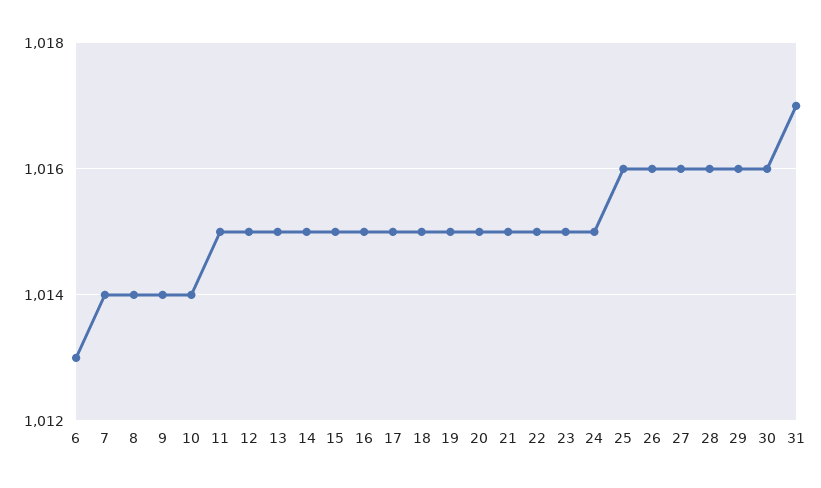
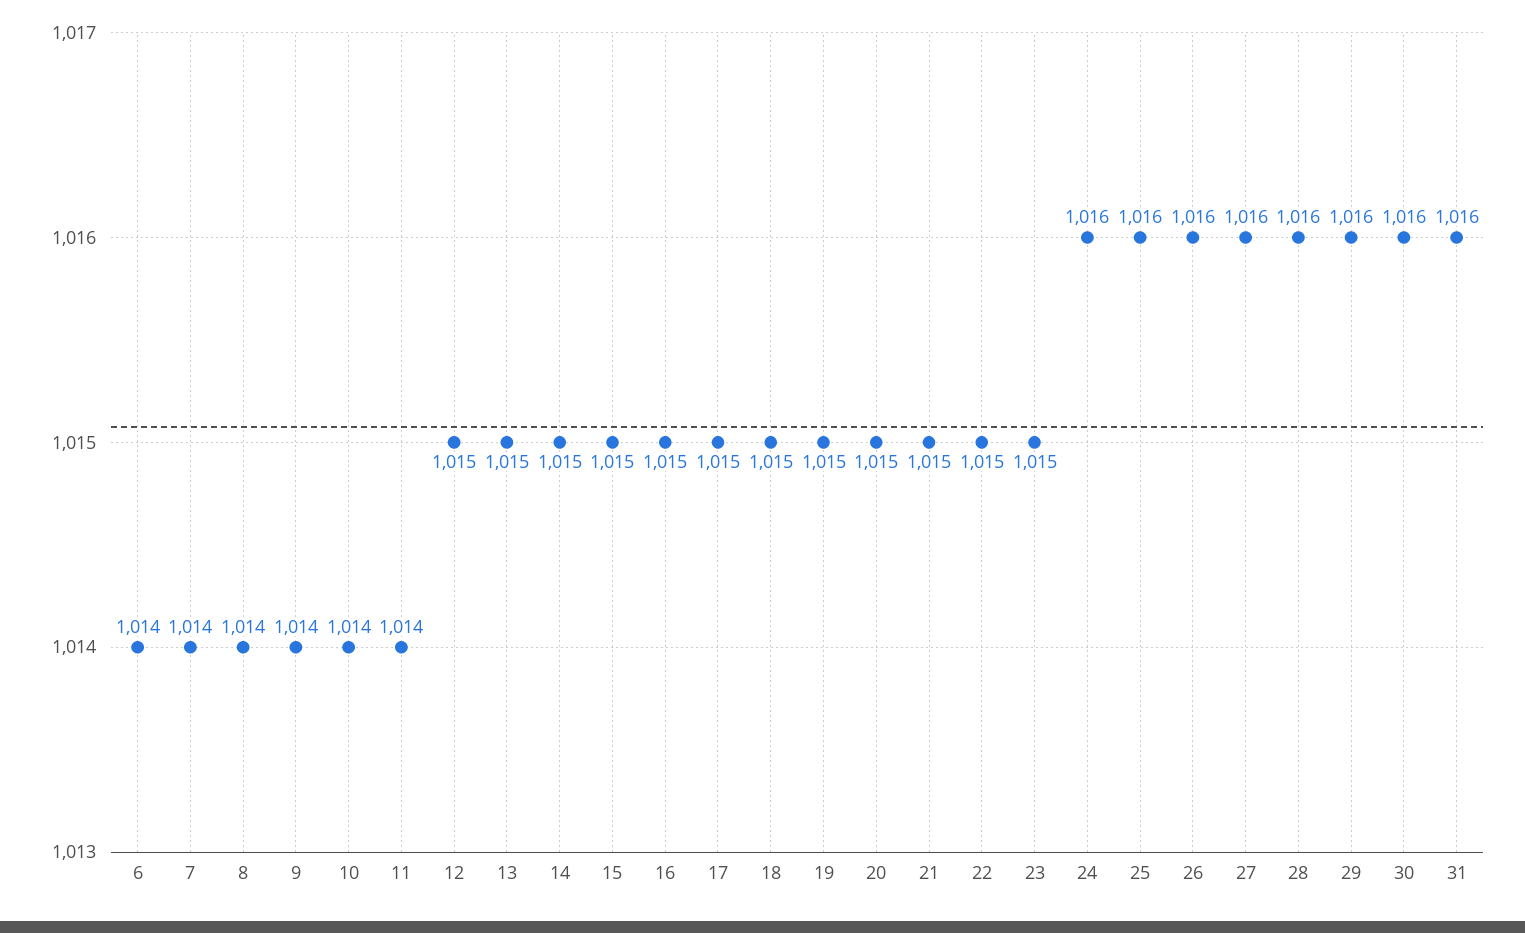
  {
-   "6": 1013,
+   "6": 1014,
    "7": 1014,
    "8": 1014,
    "9": 1014,
    "10": 1014,
-   "11": 1015,
+   "11": 1014,
    "12": 1015,
    "13": 1015,
    "14": 1015,
    "15": 1015,
    "16": 1015,
    "17": 1015,
    "18": 1015,
    "19": 1015,
    "20": 1015,
    "21": 1015,
    "22": 1015,
    "23": 1015,
-   "24": 1015,
+   "24": 1016,
    "25": 1016,
    "26": 1016,
    "27": 1016,
    "28": 1016,
    "29": 1016,
    "30": 1016,
-   "31": 1017
+   "31": 1016
  }

